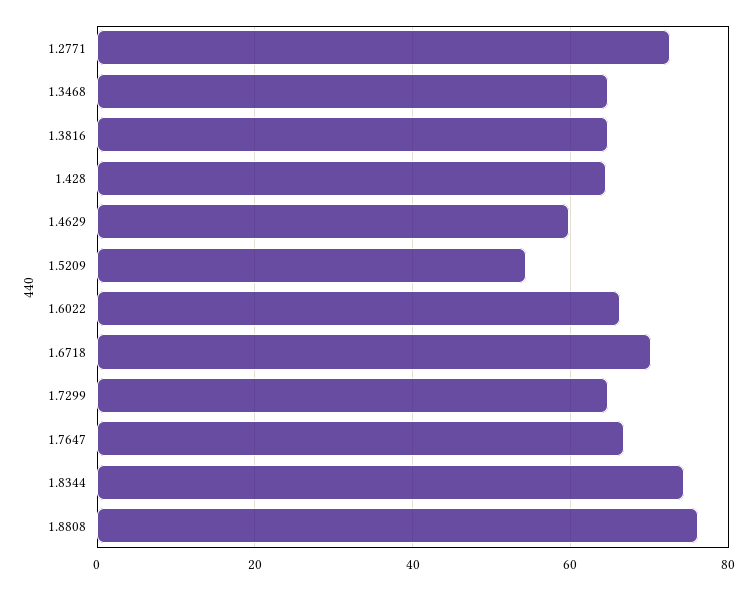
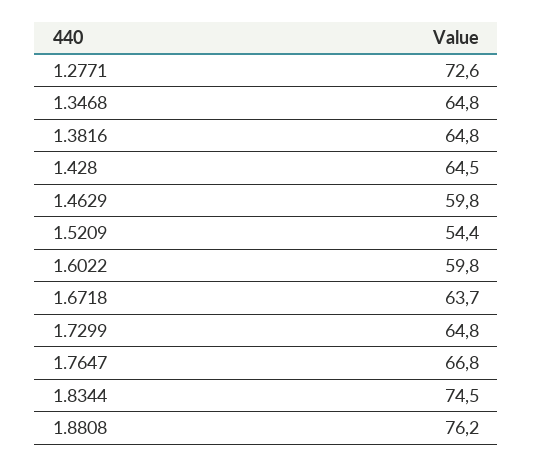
  {
    "1.2771": 72.6,
    "1.3468": 64.8,
    "1.3816": 64.8,
    "1.428": 64.5,
    "1.4629": 59.8,
    "1.5209": 54.4,
-   "1.6022": 66,
+   "1.6022": 59.8,
-   "1.6718": 70,
+   "1.6718": 63.7,
    "1.7299": 64.8,
    "1.7647": 66.8,
    "1.8344": 74.5,
    "1.8808": 76.2
  }

